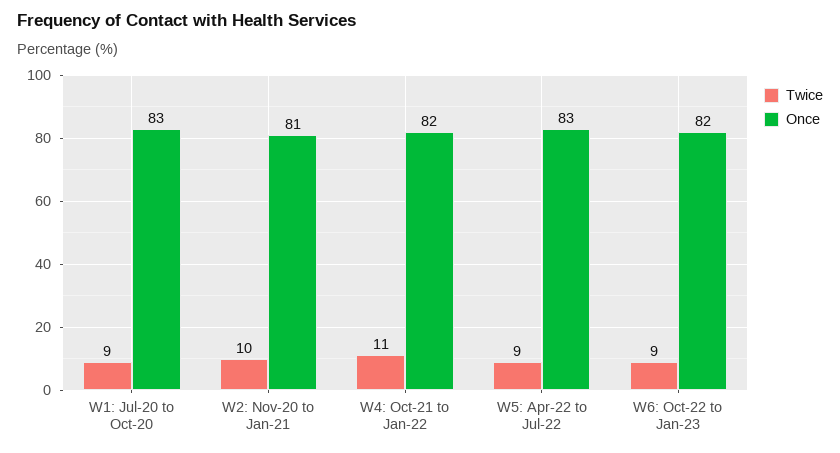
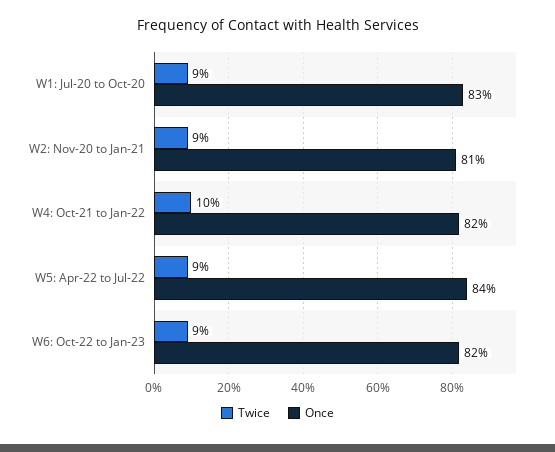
  {
    "Twice": {
      "W1: Jul-20 to Oct-20": 9,
-     "W2: Nov-20 to Jan-21": 10,
+     "W2: Nov-20 to Jan-21": 9,
-     "W4: Oct-21 to Jan-22": 11,
+     "W4: Oct-21 to Jan-22": 10,
      "W5: Apr-22 to Jul-22": 9,
      "W6: Oct-22 to Jan-23": 9
    },
    "Once": {
      "W1: Jul-20 to Oct-20": 83,
      "W2: Nov-20 to Jan-21": 81,
      "W4: Oct-21 to Jan-22": 82,
-     "W5: Apr-22 to Jul-22": 83,
+     "W5: Apr-22 to Jul-22": 84,
      "W6: Oct-22 to Jan-23": 82
    }
  }

